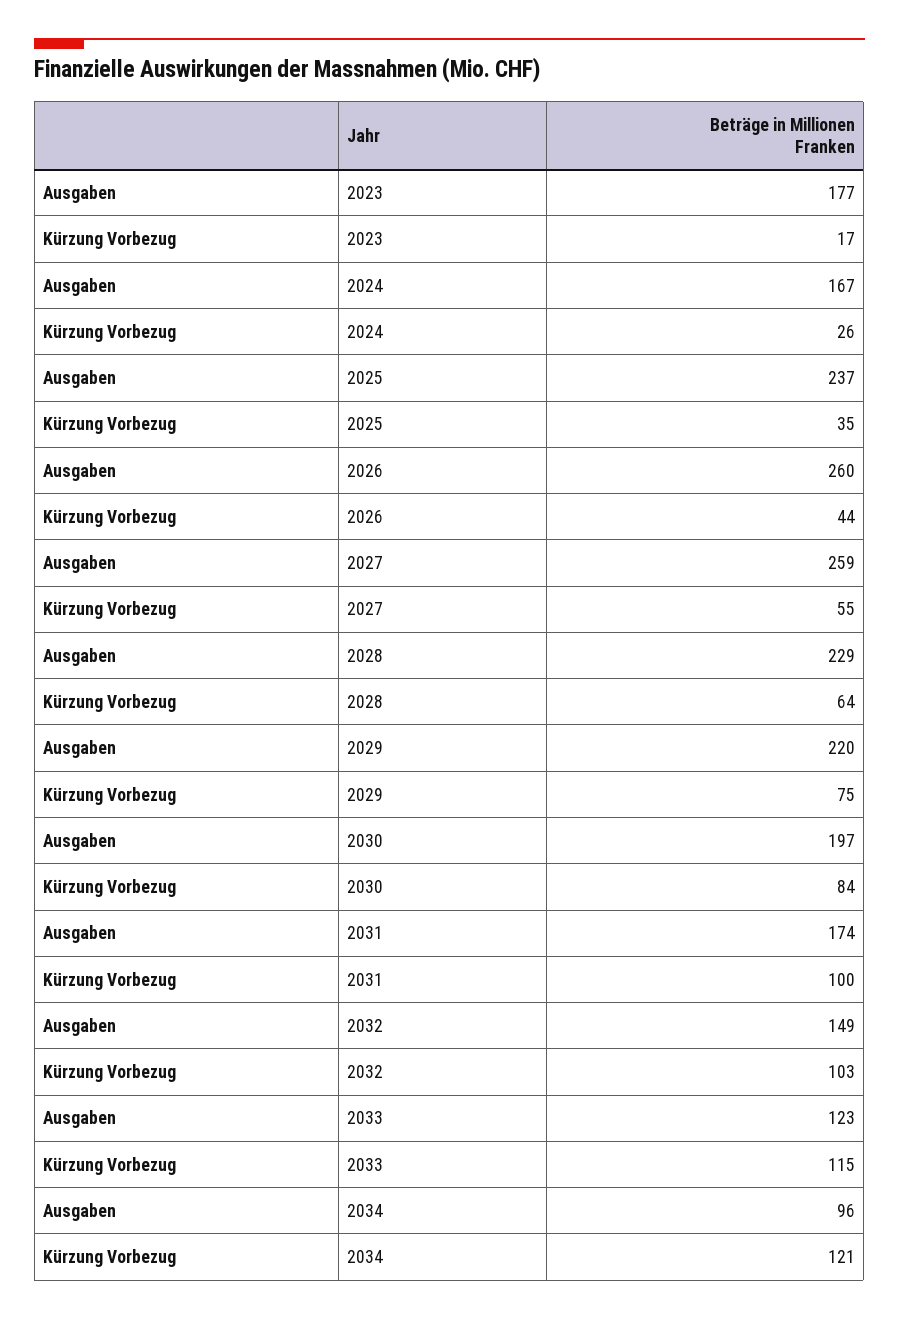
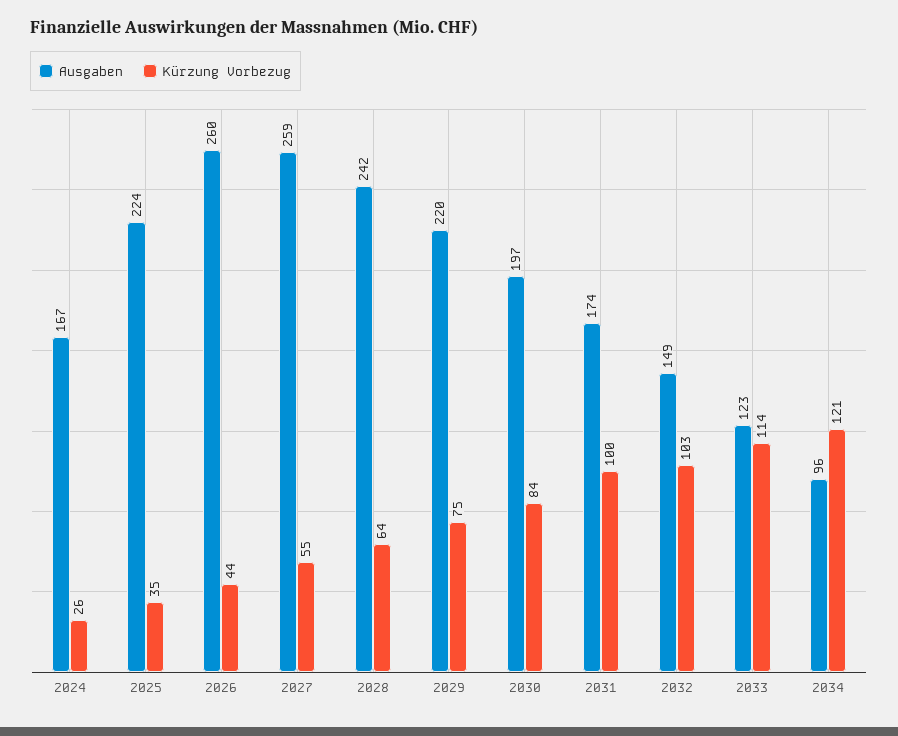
  {
    "Ausgaben": {
-     "2023": 177,
      "2024": 167,
-     "2025": 237,
+     "2025": 224,
      "2026": 260,
      "2027": 259,
-     "2028": 229,
+     "2028": 242,
      "2029": 220,
      "2030": 197,
      "2031": 174,
      "2032": 149,
      "2033": 123,
      "2034": 96
    },
    "Kürzung Vorbezug": {
-     "2023": 17,
      "2024": 26,
      "2025": 35,
      "2026": 44,
      "2027": 55,
      "2028": 64,
      "2029": 75,
      "2030": 84,
      "2031": 100,
      "2032": 103,
-     "2033": 115,
+     "2033": 114,
      "2034": 121
    }
  }

